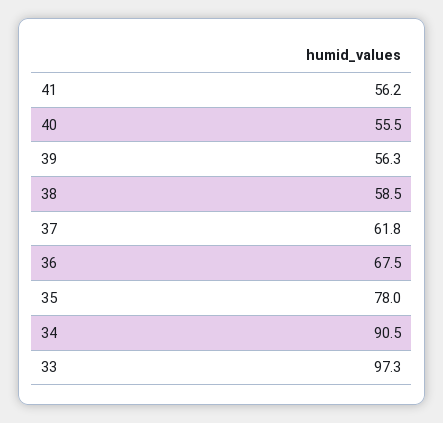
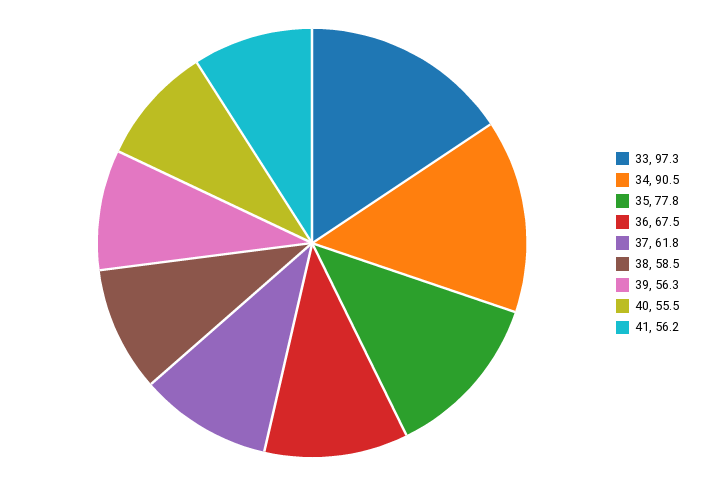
  {
    "41": 56.2,
    "40": 55.5,
    "39": 56.3,
    "38": 58.5,
    "37": 61.8,
    "36": 67.5,
-   "35": 78,
+   "35": 77.8,
    "34": 90.5,
    "33": 97.3
  }

